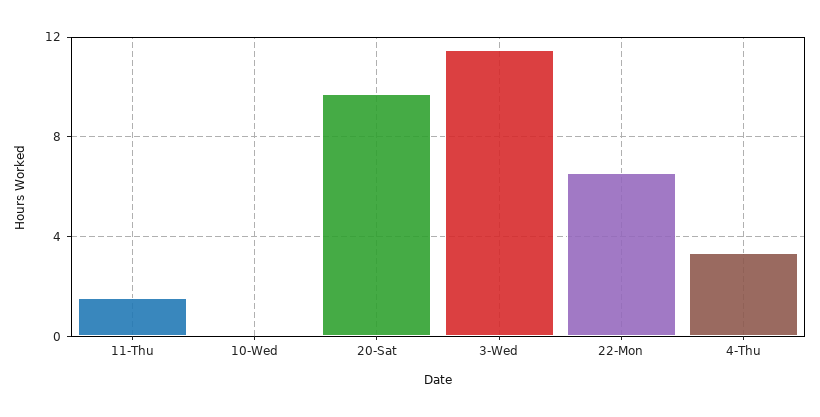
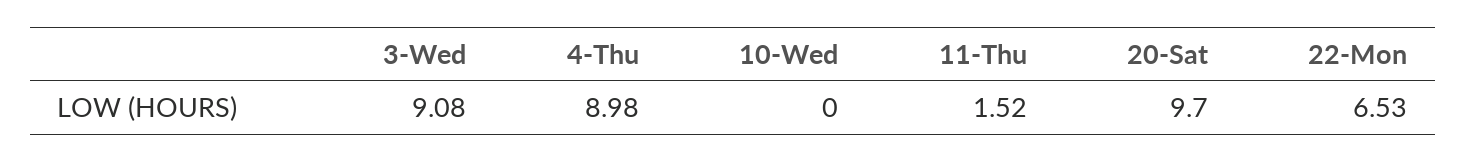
  {
    "11-Thu": 1.52,
    "10-Wed": 0,
    "20-Sat": 9.7,
-   "3-Wed": 11.5,
+   "3-Wed": 9.08,
    "22-Mon": 6.53,
-   "4-Thu": 3.5
+   "4-Thu": 8.98
  }

